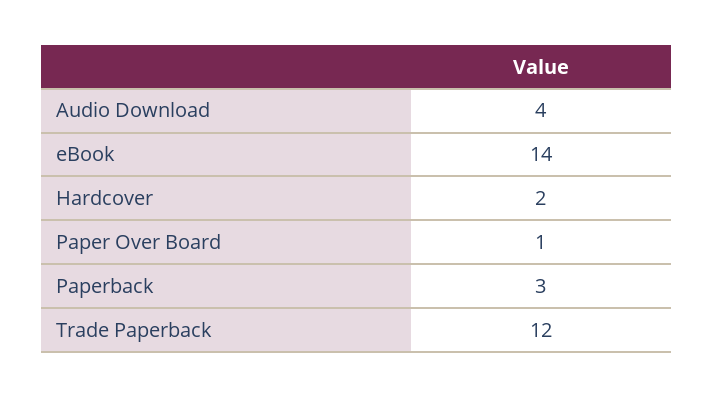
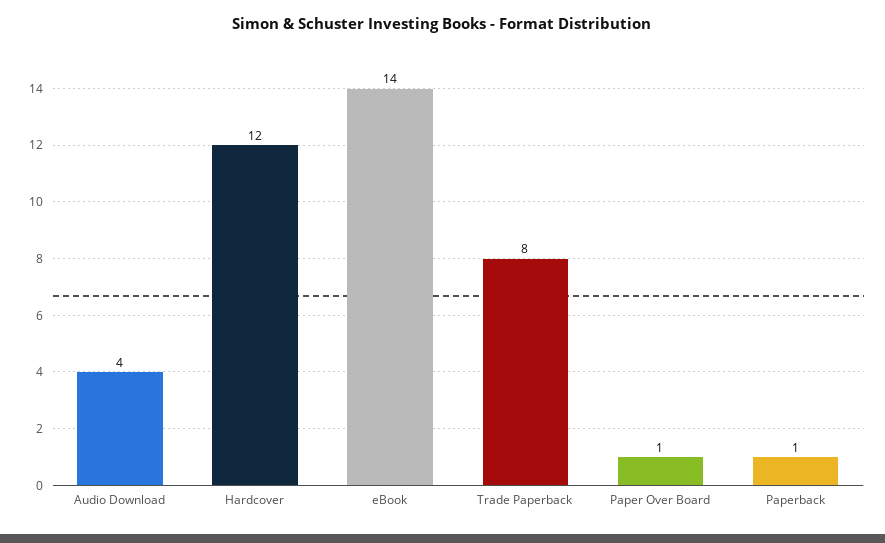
  {
    "Audio Download": 4,
    "eBook": 14,
-   "Hardcover": 2,
+   "Hardcover": 12,
    "Paper Over Board": 1,
-   "Paperback": 3,
+   "Paperback": 1,
-   "Trade Paperback": 12
+   "Trade Paperback": 8
  }

